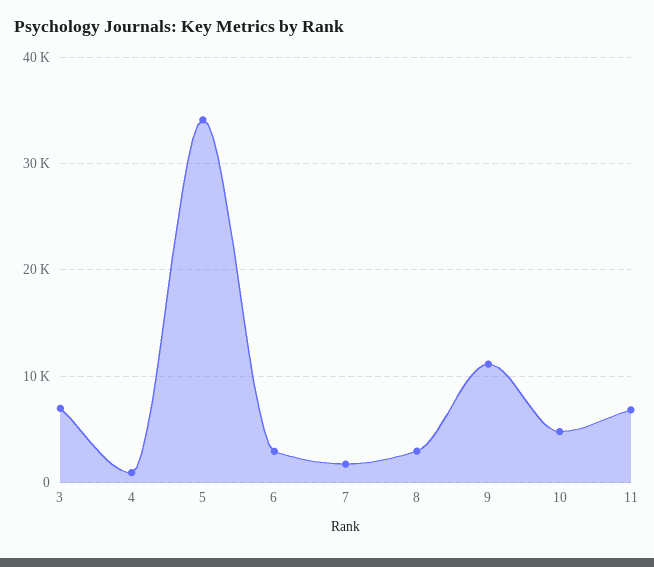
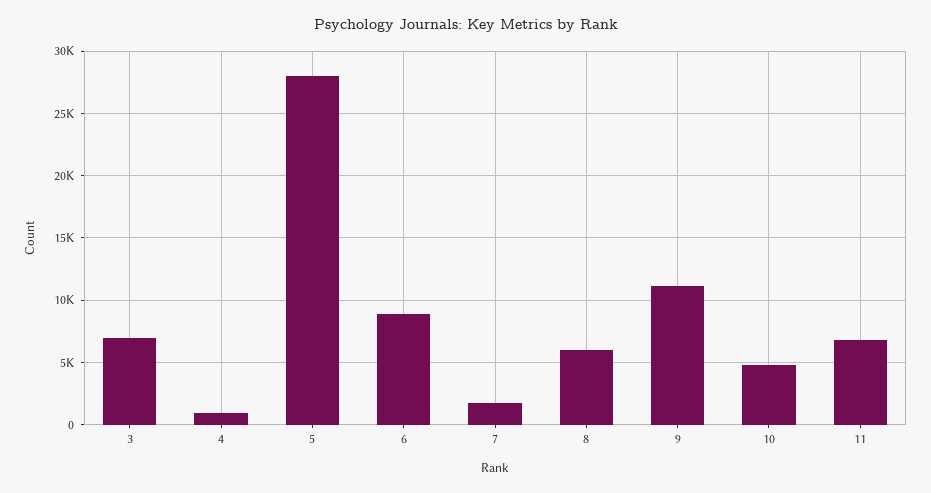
  {
    "3": 7000,
    "4": 1000,
-   "5": 34000,
+   "5": 28000,
-   "6": 3000,
+   "6": 9000,
    "7": 1500,
-   "8": 3000,
+   "8": 6000,
    "9": 11000,
    "10": 5000,
    "11": 7000
  }

